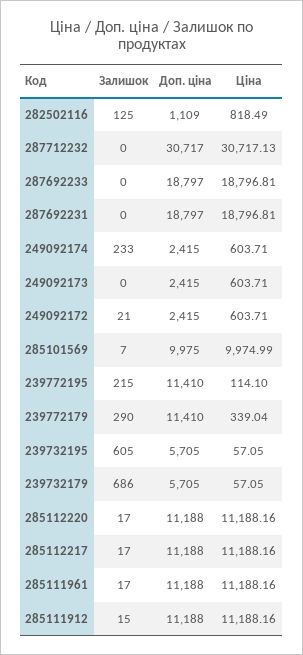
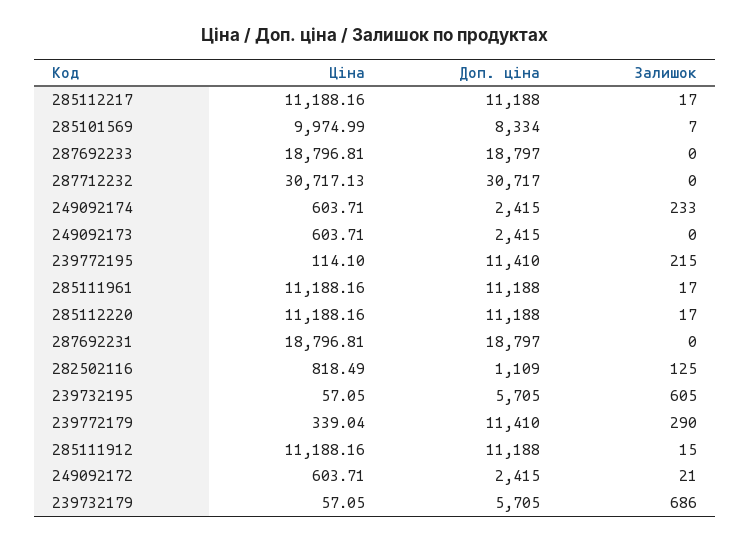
  {
    "Залишок": {
      "282502116": 125,
      "287712232": 0,
      "287692233": 0,
      "287692231": 0,
      "249092174": 233,
      "249092173": 0,
      "249092172": 21,
      "285101569": 7,
      "239772195": 215,
      "239772179": 290,
      "239732195": 605,
      "239732179": 686,
      "285112220": 17,
      "285112217": 17,
      "285111961": 17,
      "285111912": 15
    },
    "Доп. ціна": {
      "282502116": 1109,
      "287712232": 30717,
      "287692233": 18797,
      "287692231": 18797,
      "249092174": 2415,
      "249092173": 2415,
      "249092172": 2415,
-     "285101569": 9975,
+     "285101569": 8334,
      "239772195": 11410,
      "239772179": 11410,
      "239732195": 5705,
      "239732179": 5705,
      "285112220": 11188,
      "285112217": 11188,
      "285111961": 11188,
      "285111912": 11188
    },
    "Ціна": {
      "282502116": 818.49,
      "287712232": 30717.13,
      "287692233": 18796.81,
      "287692231": 18796.81,
      "249092174": 603.71,
      "249092173": 603.71,
      "249092172": 603.71,
      "285101569": 9974.99,
      "239772195": 114.1,
      "239772179": 339.04,
      "239732195": 57.05,
      "239732179": 57.05,
      "285112220": 11188.16,
      "285112217": 11188.16,
      "285111961": 11188.16,
      "285111912": 11188.16
    }
  }

